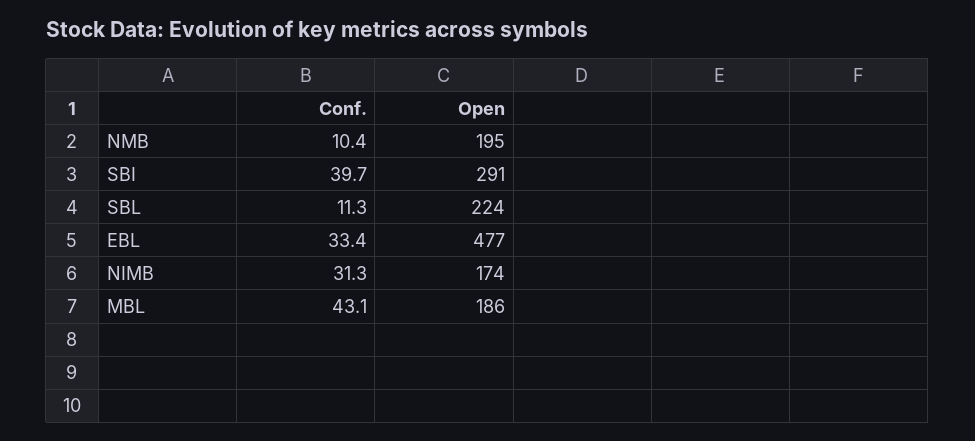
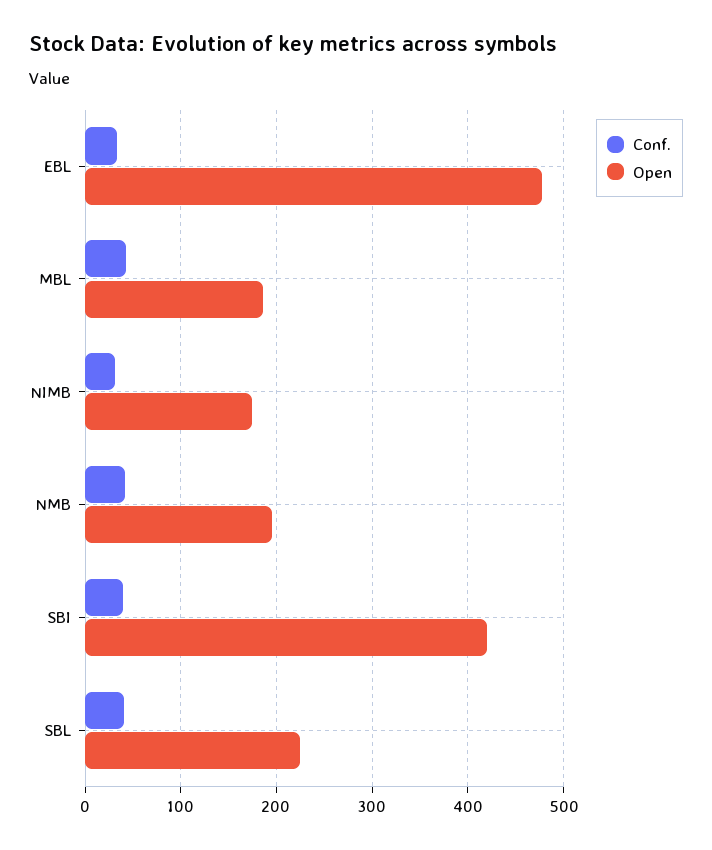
  {
    "Conf.": {
-     "NMB": 10.4,
+     "NMB": 40,
      "SBI": 39.7,
-     "SBL": 11.3,
+     "SBL": 40,
      "EBL": 33.4,
      "NIMB": 31.3,
      "MBL": 43.1
    },
    "Open": {
      "NMB": 195,
-     "SBI": 291,
+     "SBI": 420,
      "SBL": 224,
      "EBL": 477,
      "NIMB": 174,
      "MBL": 186
    }
  }

